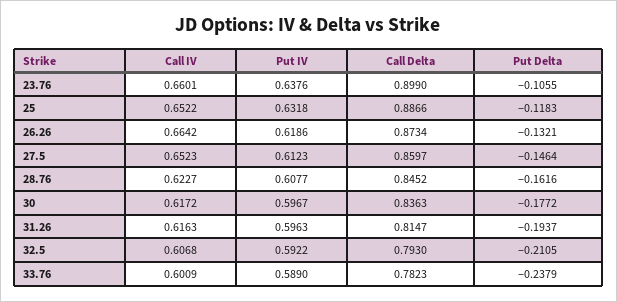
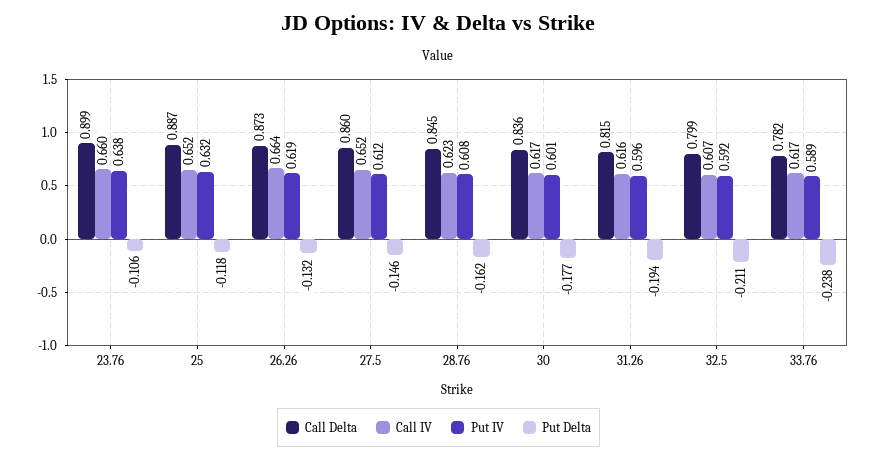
  {
    "Call IV": {
      "23.76": 0.6601,
      "25": 0.6522,
      "26.26": 0.6642,
      "27.5": 0.6523,
      "28.76": 0.6227,
      "30": 0.6172,
      "31.26": 0.6163,
      "32.5": 0.6068,
-     "33.76": 0.6009
+     "33.76": 0.617
    },
    "Put IV": {
      "23.76": 0.6376,
      "25": 0.6318,
      "26.26": 0.6186,
      "27.5": 0.6123,
      "28.76": 0.6077,
-     "30": 0.5967,
+     "30": 0.601,
      "31.26": 0.5963,
      "32.5": 0.5922,
      "33.76": 0.589
    },
    "Call Delta": {
      "23.76": 0.899,
      "25": 0.8866,
      "26.26": 0.8734,
      "27.5": 0.8597,
      "28.76": 0.8452,
      "30": 0.8363,
      "31.26": 0.8147,
-     "32.5": 0.793,
+     "32.5": 0.799,
      "33.76": 0.7823
    },
    "Put Delta": {
      "23.76": -0.1055,
      "25": -0.1183,
      "26.26": -0.1321,
      "27.5": -0.1464,
      "28.76": -0.1616,
      "30": -0.1772,
      "31.26": -0.1937,
      "32.5": -0.2105,
      "33.76": -0.2379
    }
  }

